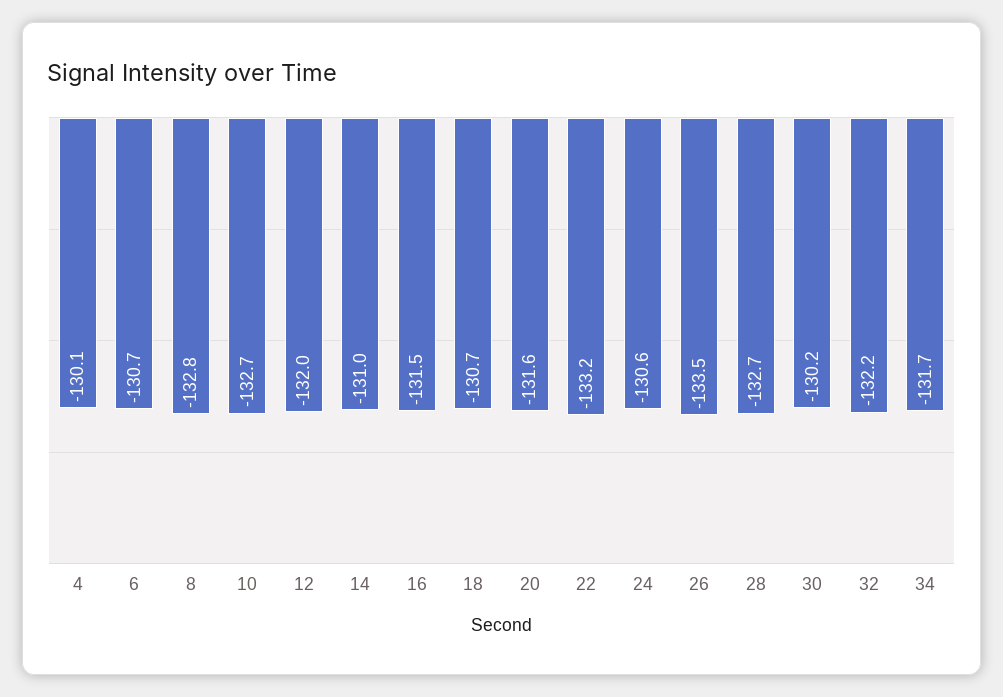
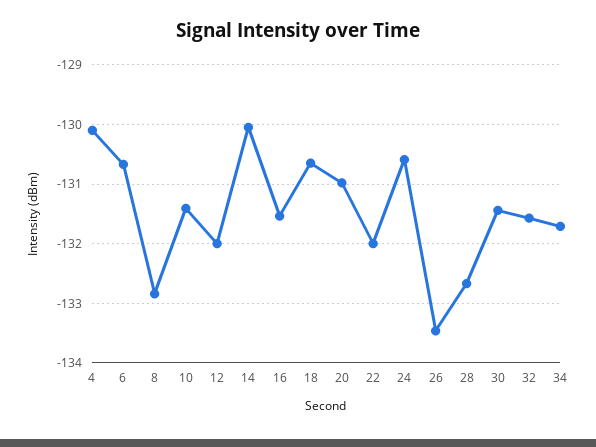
  {
    "4": -130.1,
    "6": -130.7,
    "8": -132.8,
-   "10": -132.7,
+   "10": -131.4,
    "12": -132,
-   "14": -131,
+   "14": -130,
    "16": -131.5,
    "18": -130.7,
-   "20": -131.6,
+   "20": -131,
-   "22": -133.2,
+   "22": -132,
    "24": -130.6,
    "26": -133.5,
    "28": -132.7,
-   "30": -130.2,
+   "30": -131.4,
-   "32": -132.2,
+   "32": -131.6,
    "34": -131.7
  }

